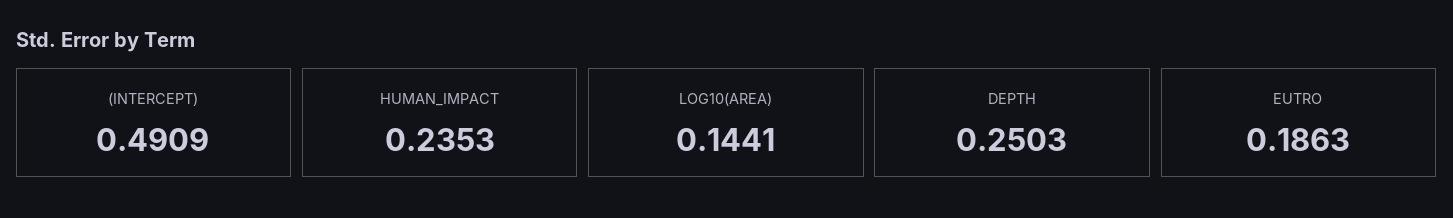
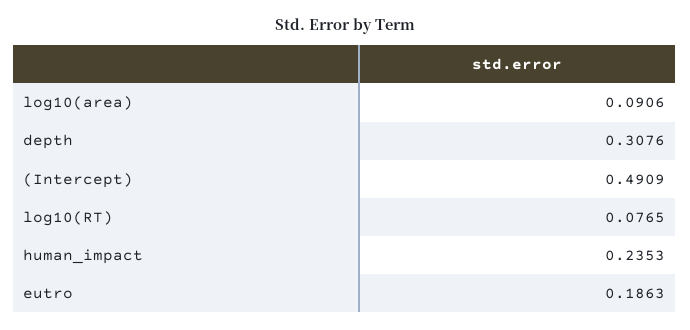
  {
    "(INTERCEPT)": 0.4909,
    "HUMAN_IMPACT": 0.2353,
-   "LOG10(AREA)": 0.1441,
+   "LOG10(AREA)": 0.0906,
-   "DEPTH": 0.2503,
+   "DEPTH": 0.3076,
-   "EUTRO": 0.1863
+   "EUTRO": 0.1863,
+   "log10(RT)": 0.0765
  }

